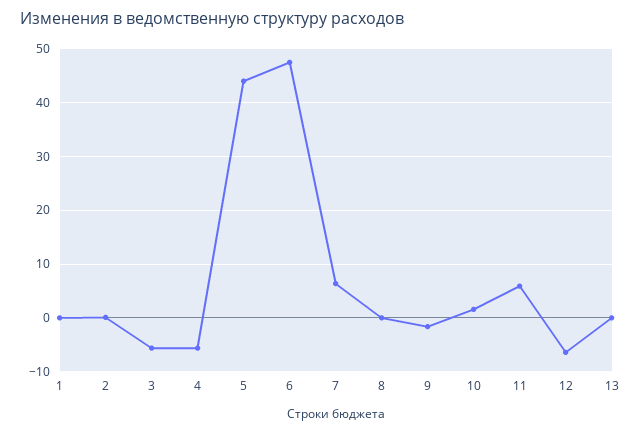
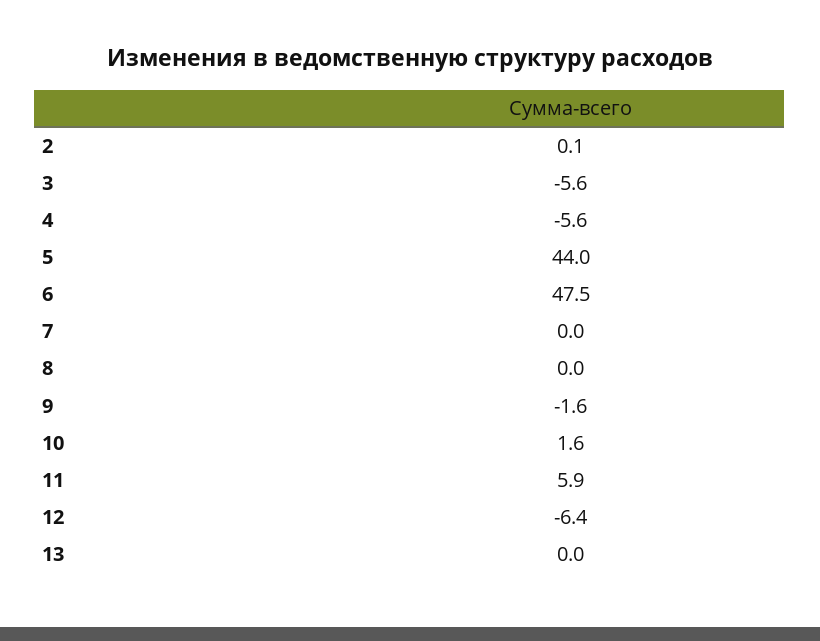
  {
-   "1": 0,
    "2": 0.1,
    "3": -5.6,
    "4": -5.6,
    "5": 44,
    "6": 47.5,
-   "7": 6,
+   "7": 0,
    "8": 0,
    "9": -1.6,
    "10": 1.6,
    "11": 5.9,
    "12": -6.4,
    "13": 0
  }

